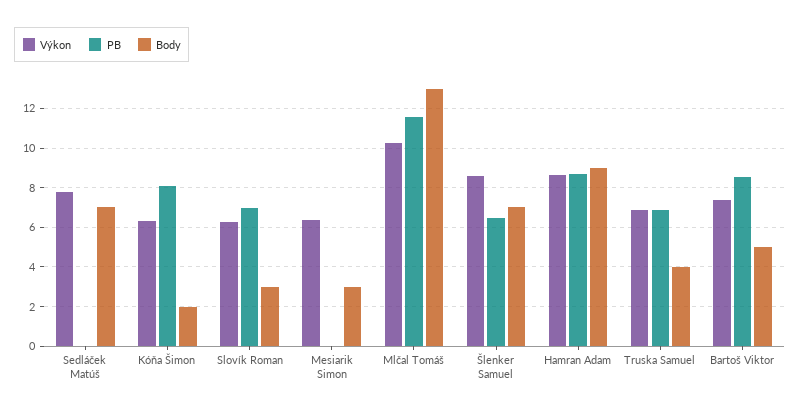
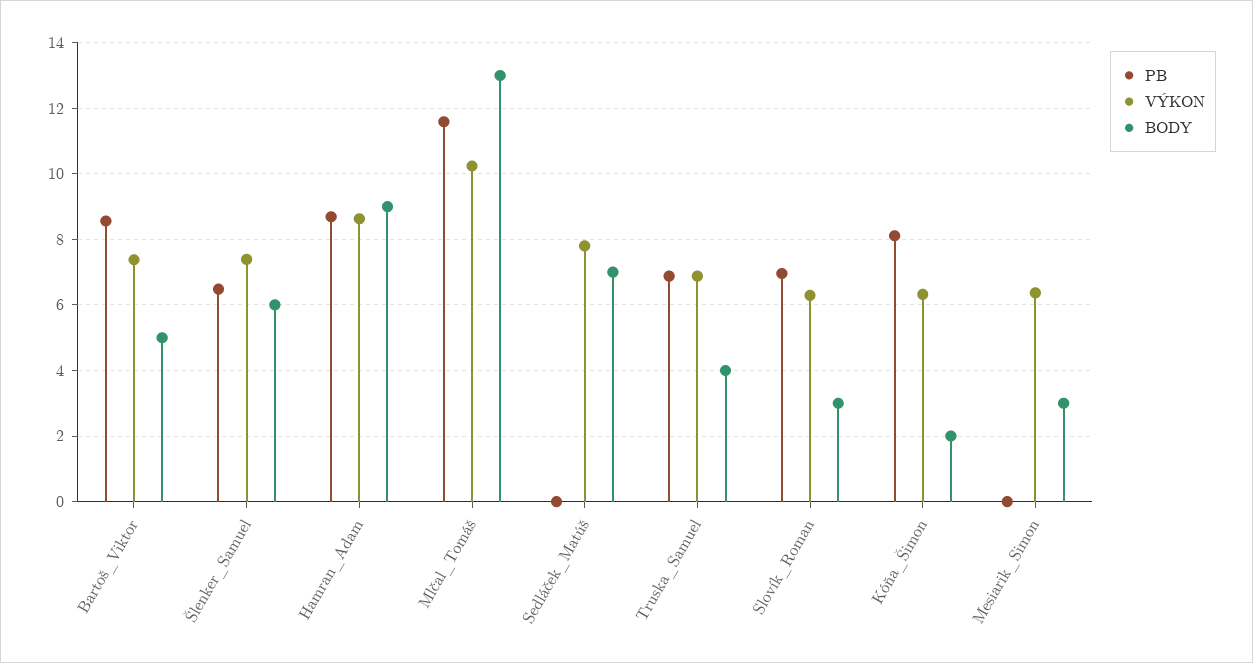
  {
    "Výkon": {
      "Sedláček Matúš": 7.8,
      "Kóňa Šimon": 6.4,
      "Slovík Roman": 6.2,
      "Mesiarik Simon": 6.4,
      "Mlčal Tomáš": 10.2,
-     "Šlenker Samuel": 8.5,
+     "Šlenker Samuel": 7.4,
      "Hamran Adam": 8.6,
      "Truska Samuel": 6.8,
      "Bartoš Viktor": 7.4
    },
    "PB": {
      "Sedláček Matúš": 0,
      "Kóňa Šimon": 8.2,
      "Slovík Roman": 7,
      "Mesiarik Simon": 0,
      "Mlčal Tomáš": 11.6,
      "Šlenker Samuel": 6.4,
      "Hamran Adam": 8.6,
      "Truska Samuel": 6.8,
      "Bartoš Viktor": 8.6
    },
    "Body": {
      "Sedláček Matúš": 7,
      "Kóňa Šimon": 2,
      "Slovík Roman": 3,
      "Mesiarik Simon": 3,
      "Mlčal Tomáš": 13,
-     "Šlenker Samuel": 7,
+     "Šlenker Samuel": 6,
      "Hamran Adam": 9,
      "Truska Samuel": 4,
      "Bartoš Viktor": 5
    }
  }

